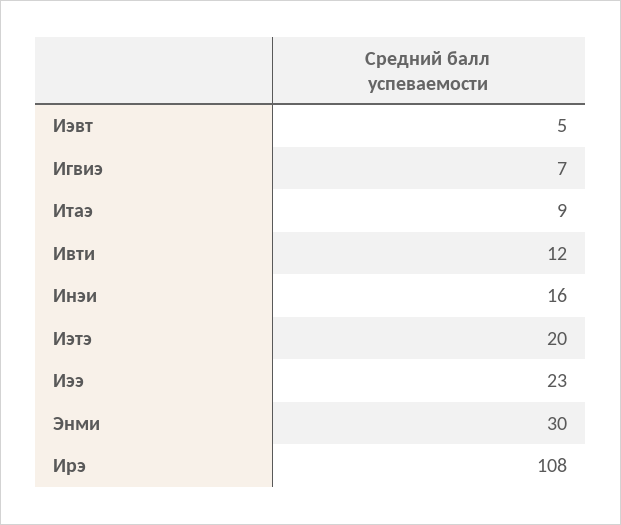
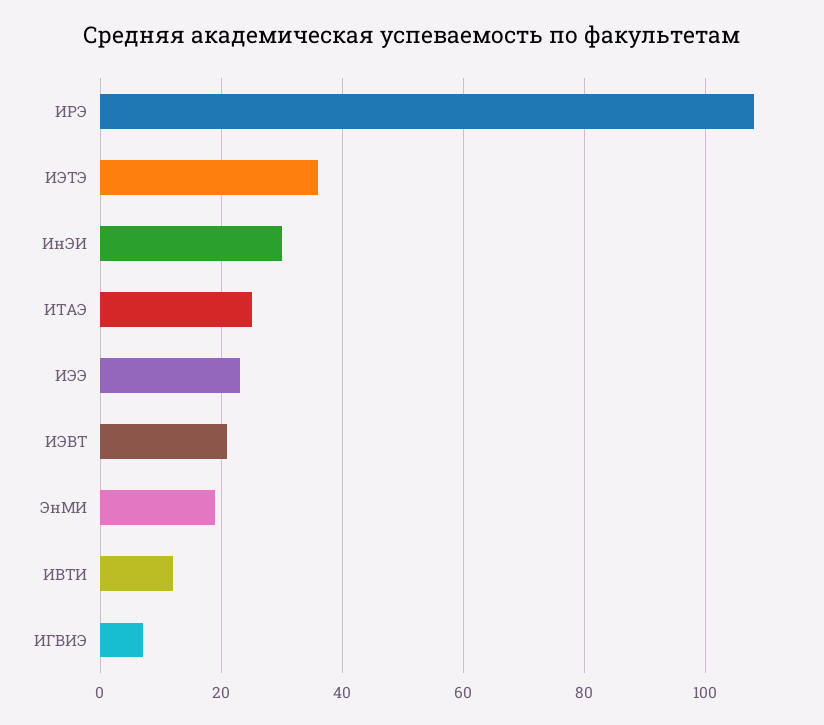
  {
-   "Иэвт": 5,
+   "Иэвт": 20,
    "Игвиэ": 7,
-   "Итаэ": 9,
+   "Итаэ": 25,
    "Ивти": 12,
-   "Инэи": 16,
+   "Инэи": 30,
-   "Иэтэ": 20,
+   "Иэтэ": 35,
    "Иээ": 23,
-   "Энми": 30,
+   "Энми": 20,
    "Ирэ": 108
  }

